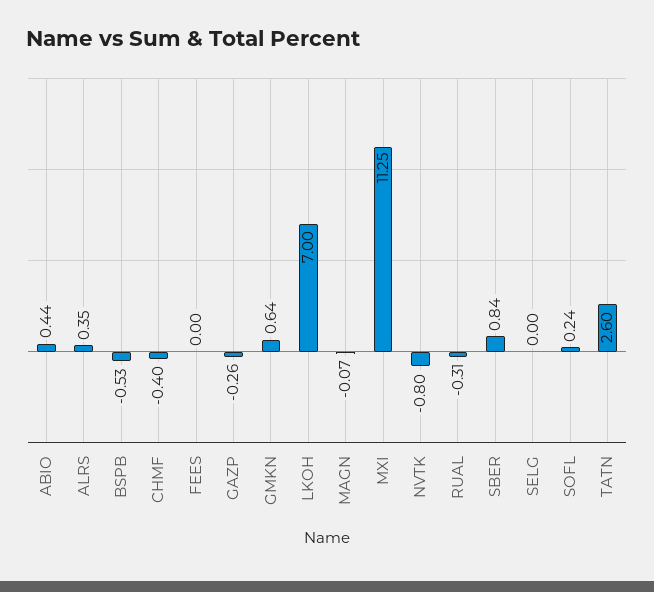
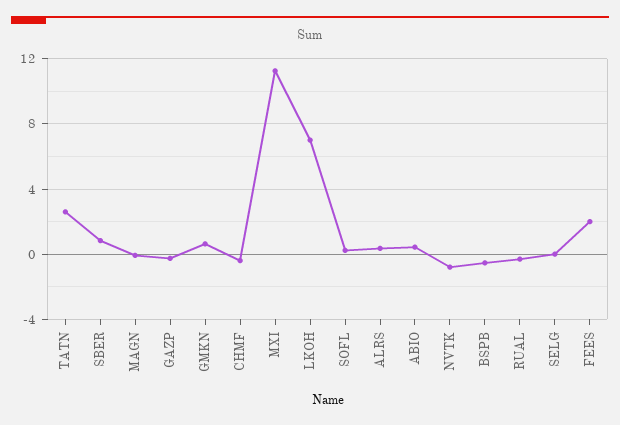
  {
    "ABIO": 0.44,
    "ALRS": 0.35,
    "BSPB": -0.53,
    "CHMF": -0.4,
-   "FEES": 0,
+   "FEES": 2,
    "GAZP": -0.26,
    "GMKN": 0.64,
    "LKOH": 7,
    "MAGN": -0.07,
    "MXI": 11.25,
    "NVTK": -0.8,
    "RUAL": -0.31,
    "SBER": 0.84,
    "SELG": 0,
    "SOFL": 0.24,
    "TATN": 2.6
  }

